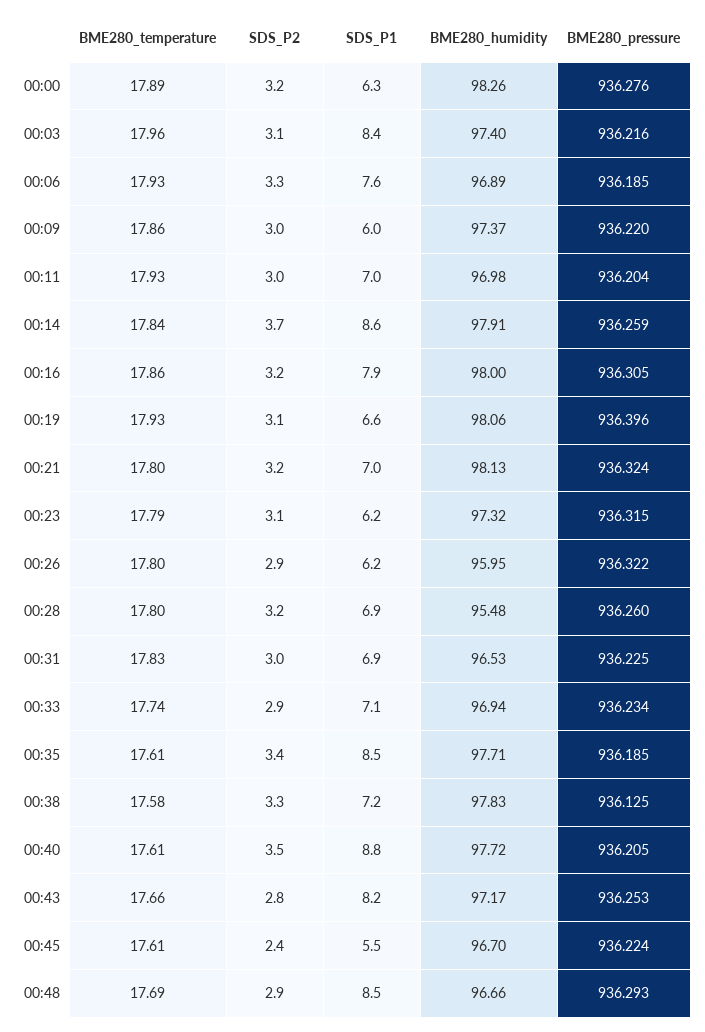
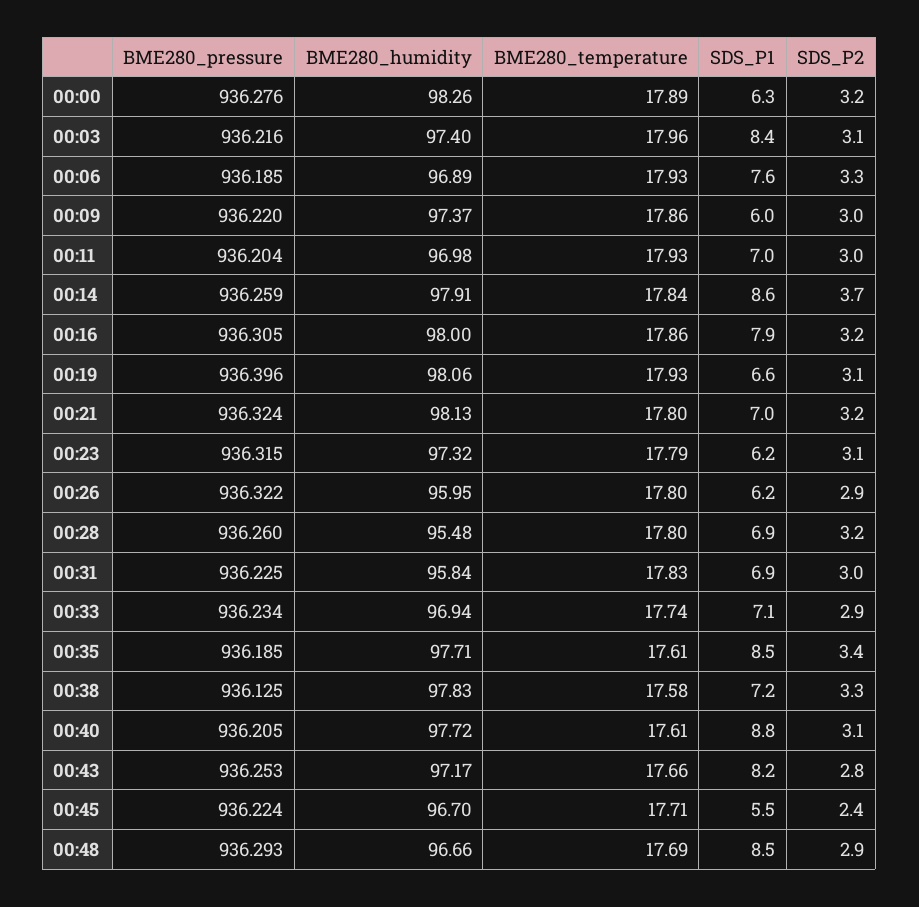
  {
    "BME280_temperature": {
      "00:00": 17.89,
      "00:03": 17.96,
      "00:06": 17.93,
      "00:09": 17.86,
      "00:11": 17.93,
      "00:14": 17.84,
      "00:16": 17.86,
      "00:19": 17.93,
      "00:21": 17.8,
      "00:23": 17.79,
      "00:26": 17.8,
      "00:28": 17.8,
      "00:31": 17.83,
      "00:33": 17.74,
      "00:35": 17.61,
      "00:38": 17.58,
      "00:40": 17.61,
      "00:43": 17.66,
-     "00:45": 17.61,
+     "00:45": 17.71,
      "00:48": 17.69
    },
    "SDS_P2": {
      "00:00": 3.2,
      "00:03": 3.1,
      "00:06": 3.3,
      "00:09": 3,
      "00:11": 3,
      "00:14": 3.7,
      "00:16": 3.2,
      "00:19": 3.1,
      "00:21": 3.2,
      "00:23": 3.1,
      "00:26": 2.9,
      "00:28": 3.2,
      "00:31": 3,
      "00:33": 2.9,
      "00:35": 3.4,
      "00:38": 3.3,
-     "00:40": 3.5,
+     "00:40": 3.1,
      "00:43": 2.8,
      "00:45": 2.4,
      "00:48": 2.9
    },
    "SDS_P1": {
      "00:00": 6.3,
      "00:03": 8.4,
      "00:06": 7.6,
      "00:09": 6,
      "00:11": 7,
      "00:14": 8.6,
      "00:16": 7.9,
      "00:19": 6.6,
      "00:21": 7,
      "00:23": 6.2,
      "00:26": 6.2,
      "00:28": 6.9,
      "00:31": 6.9,
      "00:33": 7.1,
      "00:35": 8.5,
      "00:38": 7.2,
      "00:40": 8.8,
      "00:43": 8.2,
      "00:45": 5.5,
      "00:48": 8.5
    },
    "BME280_humidity": {
      "00:00": 98.26,
      "00:03": 97.4,
      "00:06": 96.89,
      "00:09": 97.37,
      "00:11": 96.98,
      "00:14": 97.91,
      "00:16": 98,
      "00:19": 98.06,
      "00:21": 98.13,
      "00:23": 97.32,
      "00:26": 95.95,
      "00:28": 95.48,
-     "00:31": 96.53,
+     "00:31": 95.84,
      "00:33": 96.94,
      "00:35": 97.71,
      "00:38": 97.83,
      "00:40": 97.72,
      "00:43": 97.17,
      "00:45": 96.7,
      "00:48": 96.66
    },
    "BME280_pressure": {
      "00:00": 936.276,
      "00:03": 936.216,
      "00:06": 936.185,
      "00:09": 936.22,
      "00:11": 936.204,
      "00:14": 936.259,
      "00:16": 936.305,
      "00:19": 936.396,
      "00:21": 936.324,
      "00:23": 936.315,
      "00:26": 936.322,
      "00:28": 936.26,
      "00:31": 936.225,
      "00:33": 936.234,
      "00:35": 936.185,
      "00:38": 936.125,
      "00:40": 936.205,
      "00:43": 936.253,
      "00:45": 936.224,
      "00:48": 936.293
    }
  }

